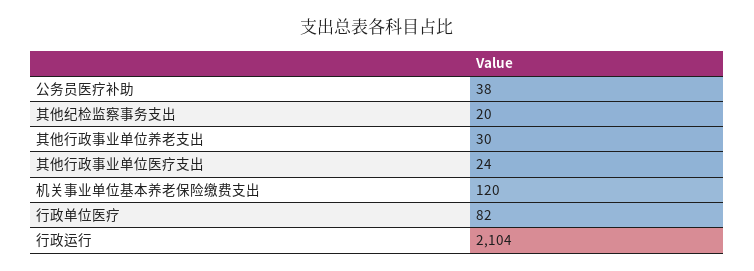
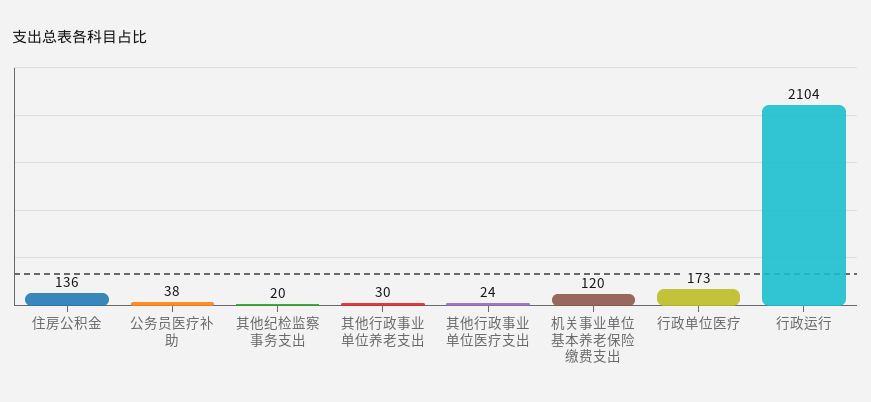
  {
    "公务员医疗补助": 38,
    "其他纪检监察事务支出": 20,
    "其他行政事业单位养老支出": 30,
    "其他行政事业单位医疗支出": 24,
    "机关事业单位基本养老保险缴费支出": 120,
-   "行政单位医疗": 82,
+   "行政单位医疗": 173,
-   "行政运行": 2104
+   "行政运行": 2104,
+   "住房公积金": 136
  }

